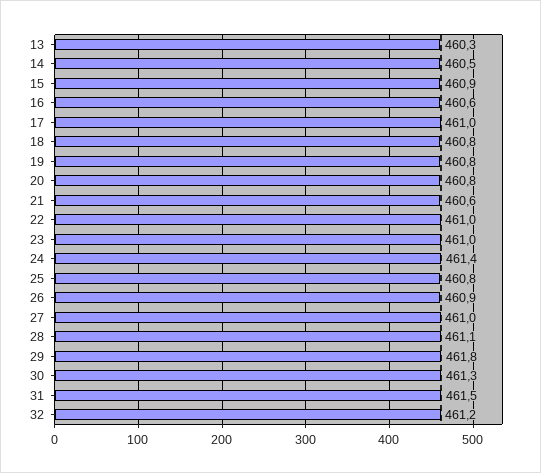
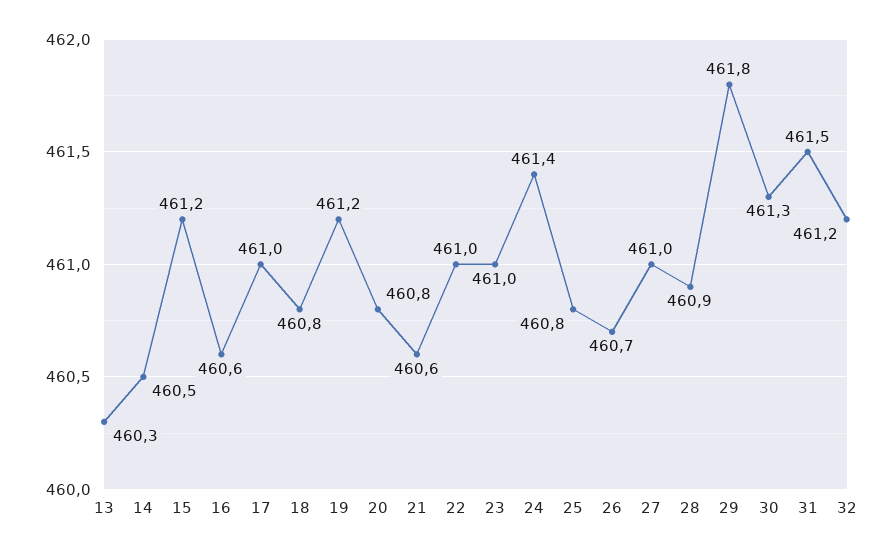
  {
    "13": 460.3,
    "14": 460.5,
-   "15": 460.9,
+   "15": 461.2,
    "16": 460.6,
    "17": 461,
    "18": 460.8,
-   "19": 460.8,
+   "19": 461.2,
    "20": 460.8,
    "21": 460.6,
    "22": 461,
    "23": 461,
    "24": 461.4,
    "25": 460.8,
-   "26": 460.9,
+   "26": 460.7,
    "27": 461,
-   "28": 461.1,
+   "28": 460.9,
    "29": 461.8,
    "30": 461.3,
    "31": 461.5,
    "32": 461.2
  }

